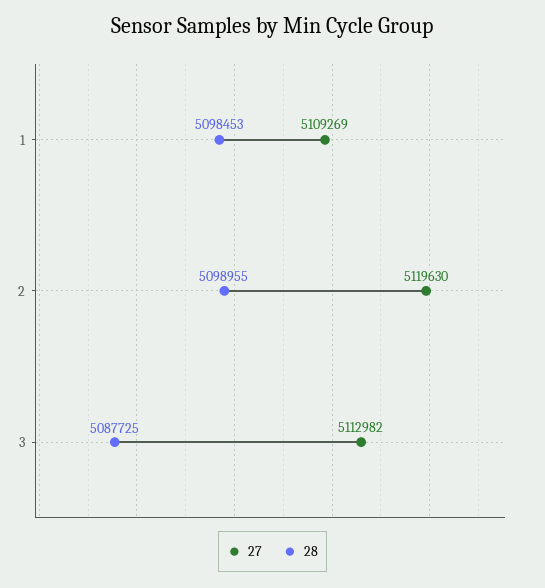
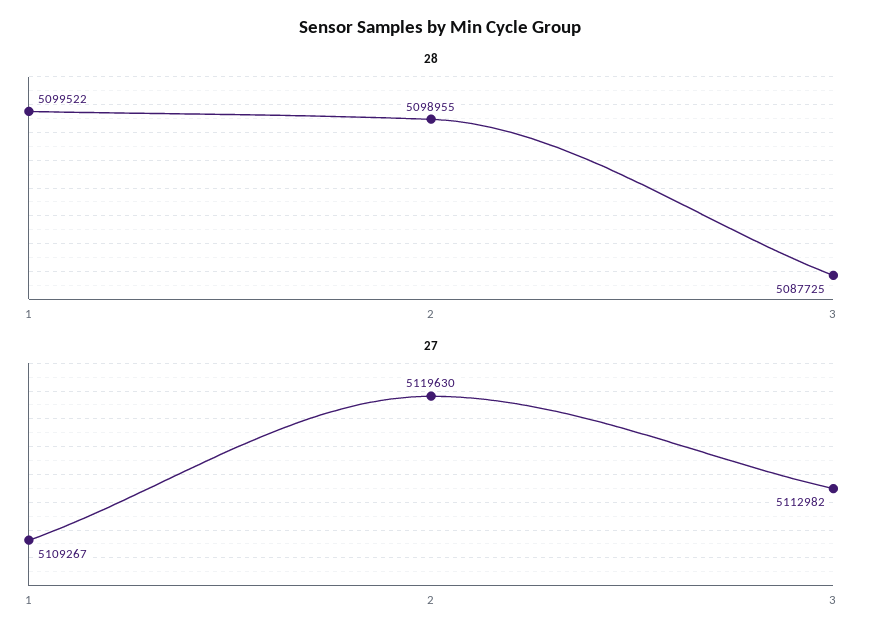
  {
    "27": {
-     "1": 5109269,
+     "1": 5109267,
      "2": 5119630,
      "3": 5112982
    },
    "28": {
-     "1": 5098453,
+     "1": 5099522,
      "2": 5098955,
      "3": 5087725
    }
  }

